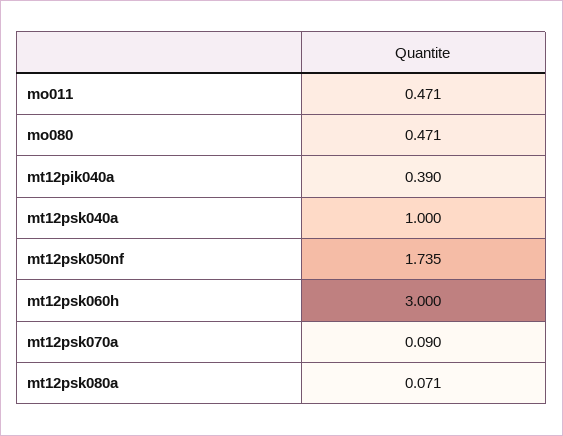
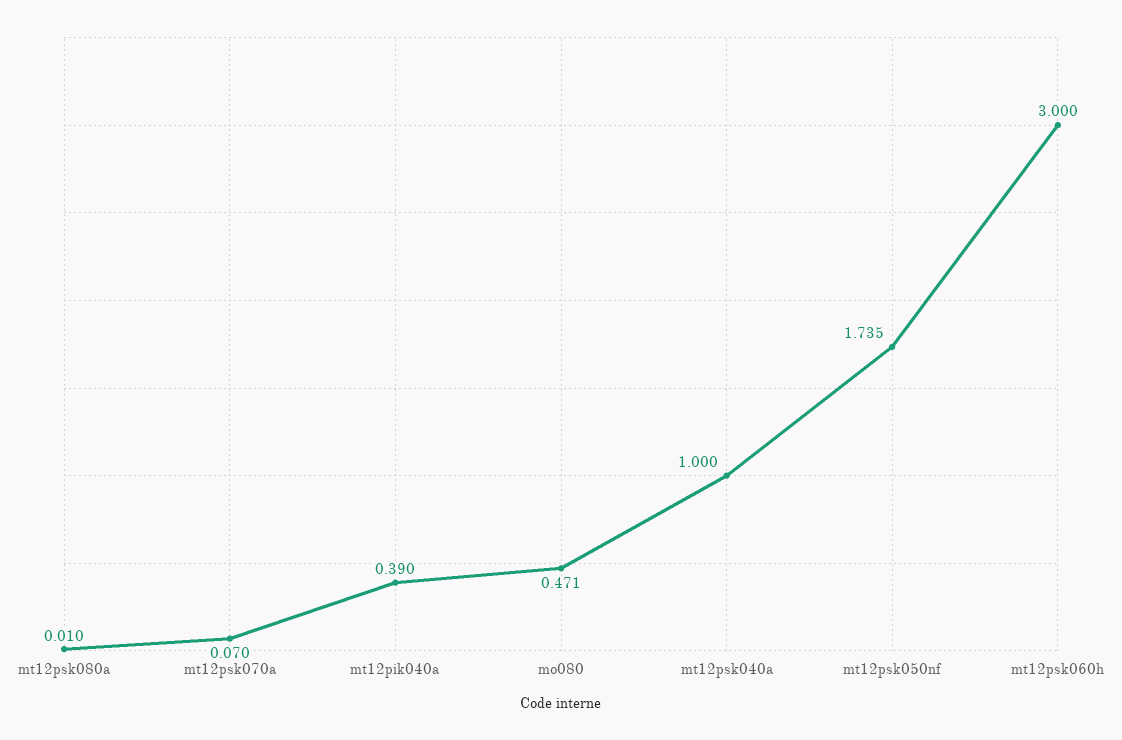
  {
-   "mo011": 0.471,
    "mo080": 0.471,
    "mt12pik040a": 0.39,
    "mt12psk040a": 1,
    "mt12psk050nf": 1.735,
    "mt12psk060h": 3,
-   "mt12psk070a": 0.09,
+   "mt12psk070a": 0.07,
-   "mt12psk080a": 0.071
+   "mt12psk080a": 0.01
  }

